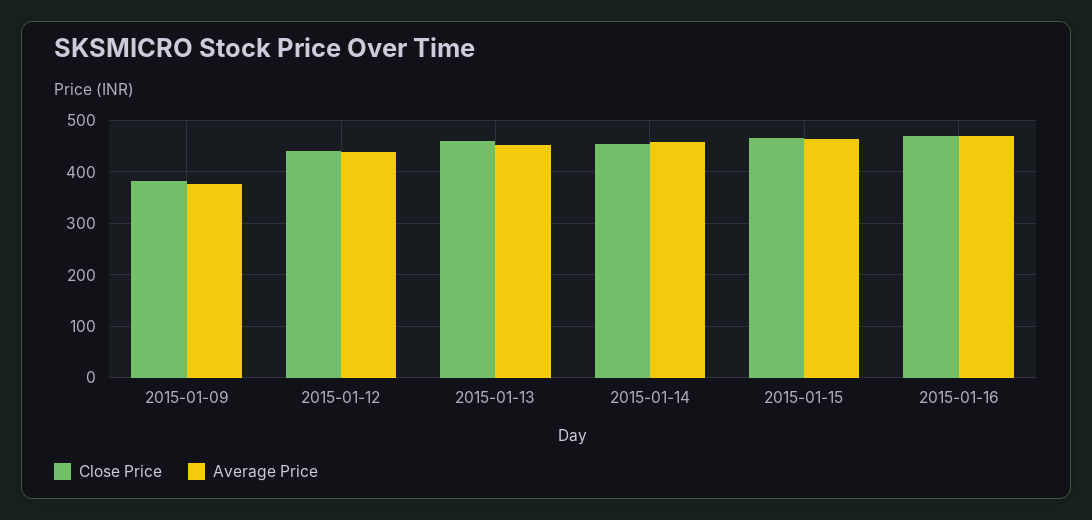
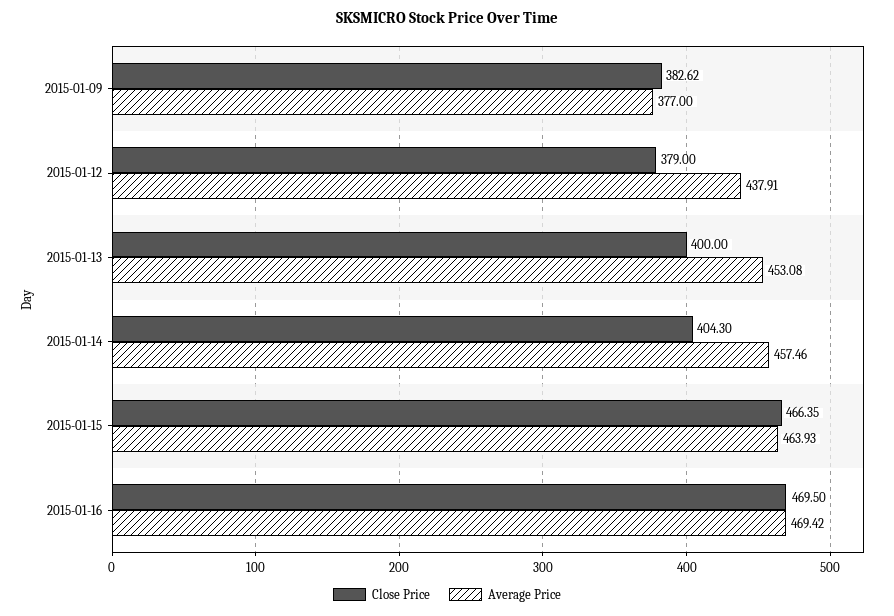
  {
    "Close Price": {
      "2015-01-09": 382.62,
-     "2015-01-12": 440,
+     "2015-01-12": 379,
-     "2015-01-13": 460,
+     "2015-01-13": 400,
-     "2015-01-14": 460,
+     "2015-01-14": 404.3,
      "2015-01-15": 466.35,
      "2015-01-16": 469.5
    },
    "Average Price": {
      "2015-01-09": 377,
      "2015-01-12": 437.91,
      "2015-01-13": 453.08,
      "2015-01-14": 457.46,
      "2015-01-15": 463.93,
      "2015-01-16": 469.42
    }
  }

